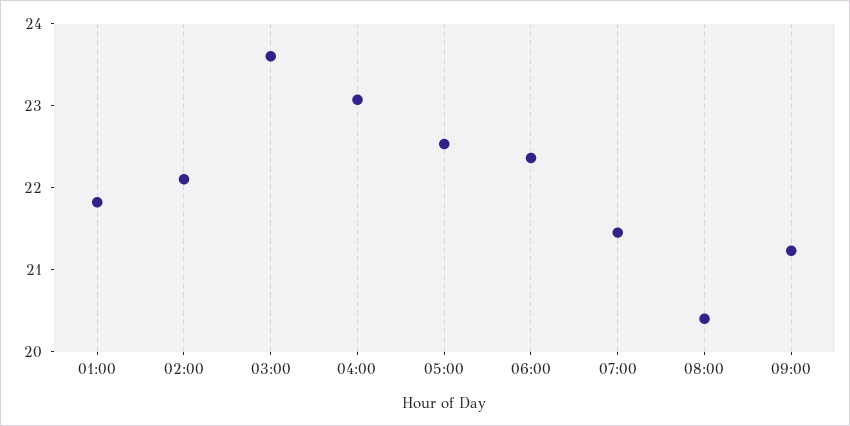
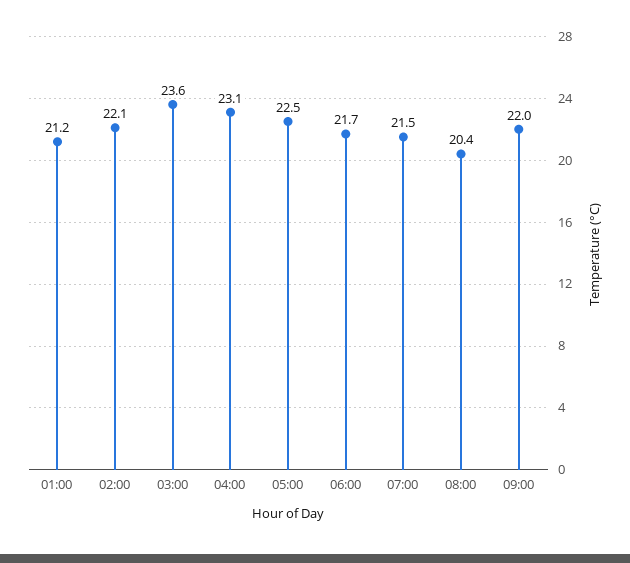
  {
-   "01:00": 21.8,
+   "01:00": 21.2,
    "02:00": 22.1,
    "03:00": 23.6,
    "04:00": 23.1,
    "05:00": 22.5,
-   "06:00": 22.4,
+   "06:00": 21.7,
    "07:00": 21.5,
    "08:00": 20.4,
-   "09:00": 21.2
+   "09:00": 22
  }

